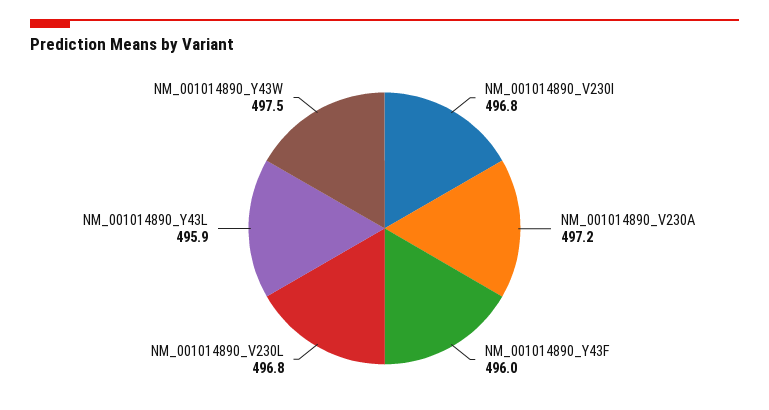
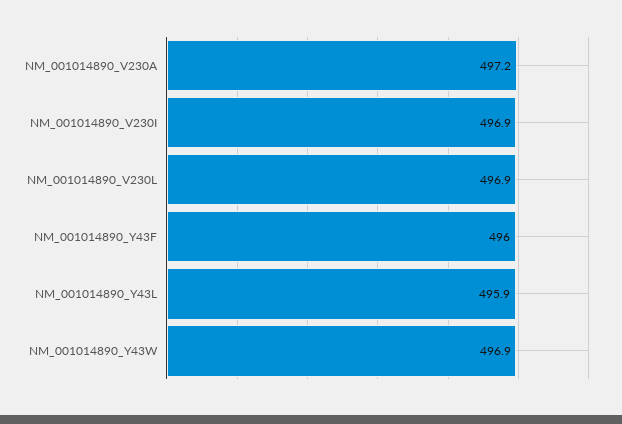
  {
-   "NM_001014890_V230I": 496.8,
+   "NM_001014890_V230I": 496.9,
    "NM_001014890_V230A": 497.2,
    "NM_001014890_Y43F": 496,
-   "NM_001014890_V230L": 496.8,
+   "NM_001014890_V230L": 496.9,
    "NM_001014890_Y43L": 495.9,
-   "NM_001014890_Y43W": 497.5
+   "NM_001014890_Y43W": 496.9
  }

